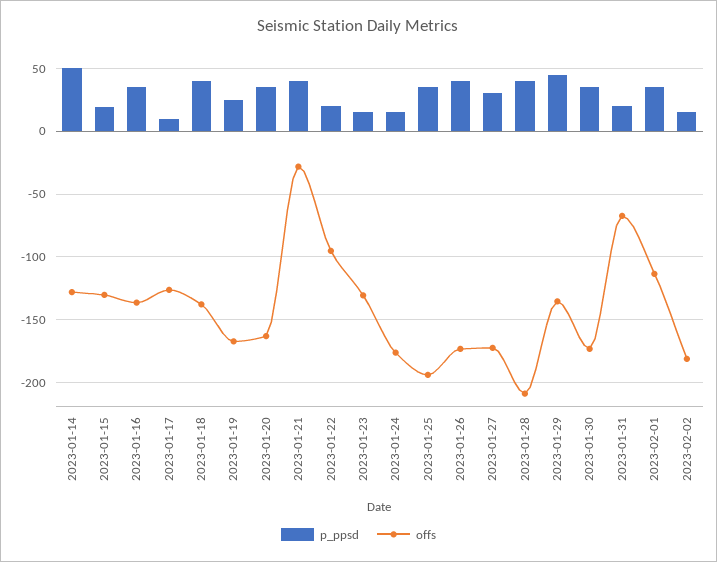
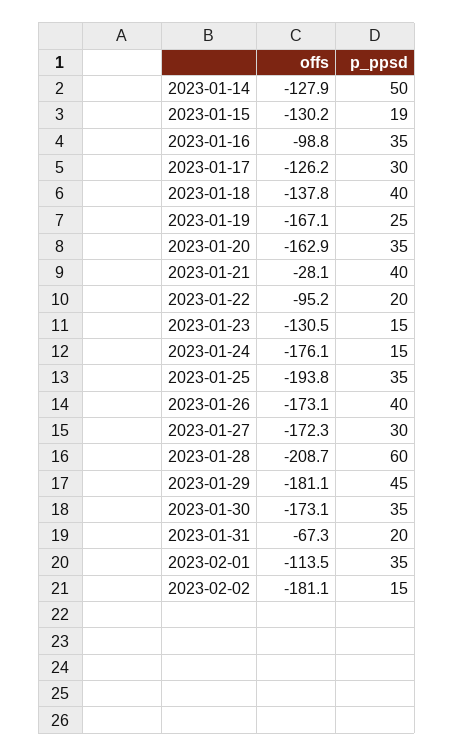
  {
    "p_ppsd": {
      "2023-01-14": 50,
      "2023-01-15": 19,
      "2023-01-16": 35,
-     "2023-01-17": 10,
+     "2023-01-17": 30,
      "2023-01-18": 40,
      "2023-01-19": 25,
      "2023-01-20": 35,
      "2023-01-21": 40,
      "2023-01-22": 20,
      "2023-01-23": 15,
      "2023-01-24": 15,
      "2023-01-25": 35,
      "2023-01-26": 40,
      "2023-01-27": 30,
-     "2023-01-28": 40,
+     "2023-01-28": 60,
      "2023-01-29": 45,
      "2023-01-30": 35,
      "2023-01-31": 20,
      "2023-02-01": 35,
      "2023-02-02": 15
    },
    "offs": {
      "2023-01-14": -127.9,
      "2023-01-15": -130.2,
-     "2023-01-16": -135,
+     "2023-01-16": -98.8,
      "2023-01-17": -126.2,
      "2023-01-18": -137.8,
      "2023-01-19": -167.1,
      "2023-01-20": -162.9,
      "2023-01-21": -28.1,
      "2023-01-22": -95.2,
      "2023-01-23": -130.5,
      "2023-01-24": -176.1,
      "2023-01-25": -193.8,
      "2023-01-26": -173.1,
      "2023-01-27": -172.3,
      "2023-01-28": -208.7,
-     "2023-01-29": -135,
+     "2023-01-29": -181.1,
      "2023-01-30": -173.1,
      "2023-01-31": -67.3,
      "2023-02-01": -113.5,
      "2023-02-02": -181.1
    }
  }

